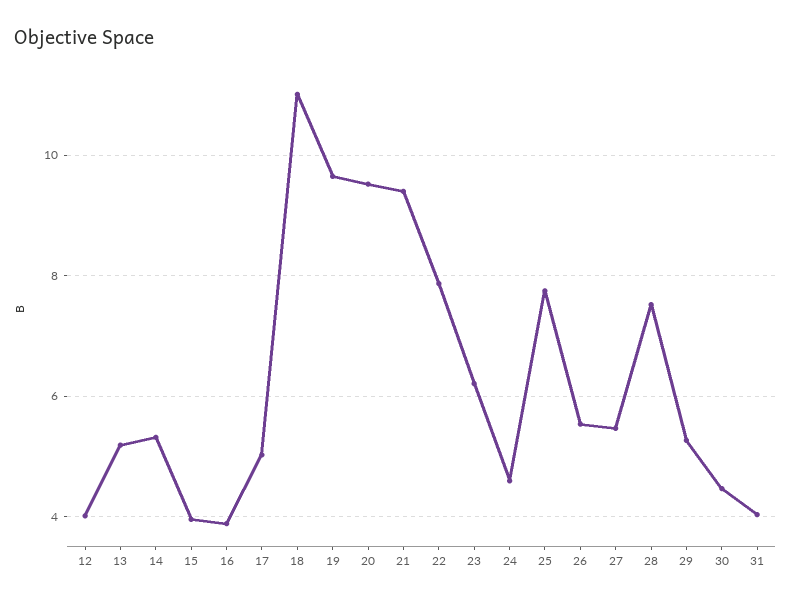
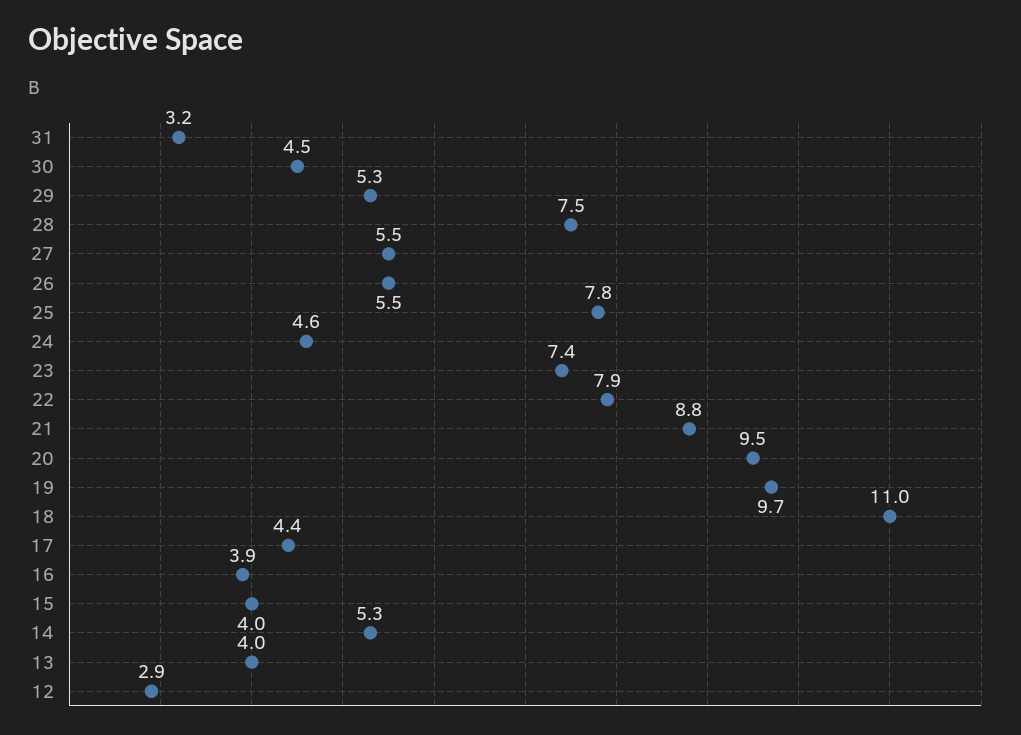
  {
-   "12": 4,
+   "12": 2.9,
-   "13": 5.2,
+   "13": 4,
    "14": 5.3,
    "15": 4,
    "16": 3.9,
-   "17": 5,
+   "17": 4.4,
    "18": 11,
    "19": 9.7,
    "20": 9.5,
-   "21": 9.4,
+   "21": 8.8,
    "22": 7.9,
-   "23": 6.2,
+   "23": 7.4,
    "24": 4.6,
    "25": 7.8,
    "26": 5.5,
    "27": 5.5,
    "28": 7.5,
    "29": 5.3,
    "30": 4.5,
-   "31": 4
+   "31": 3.2
  }

